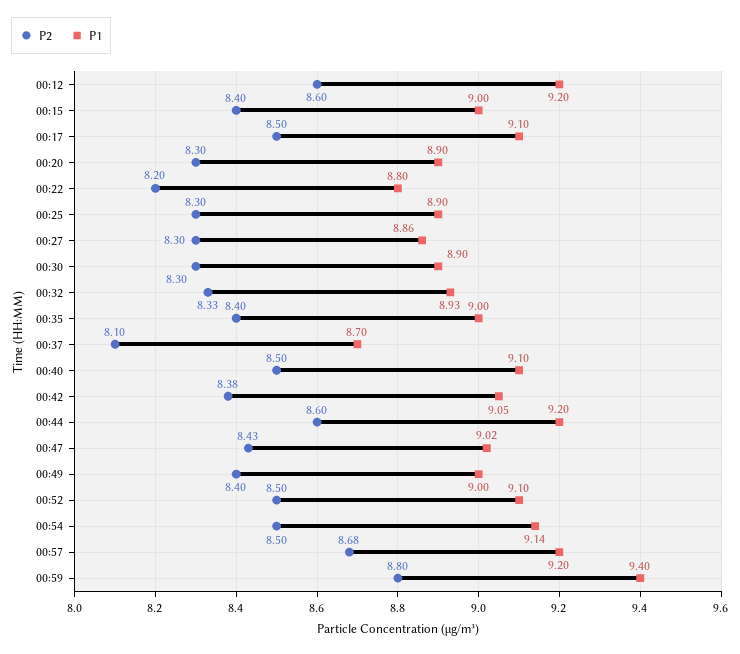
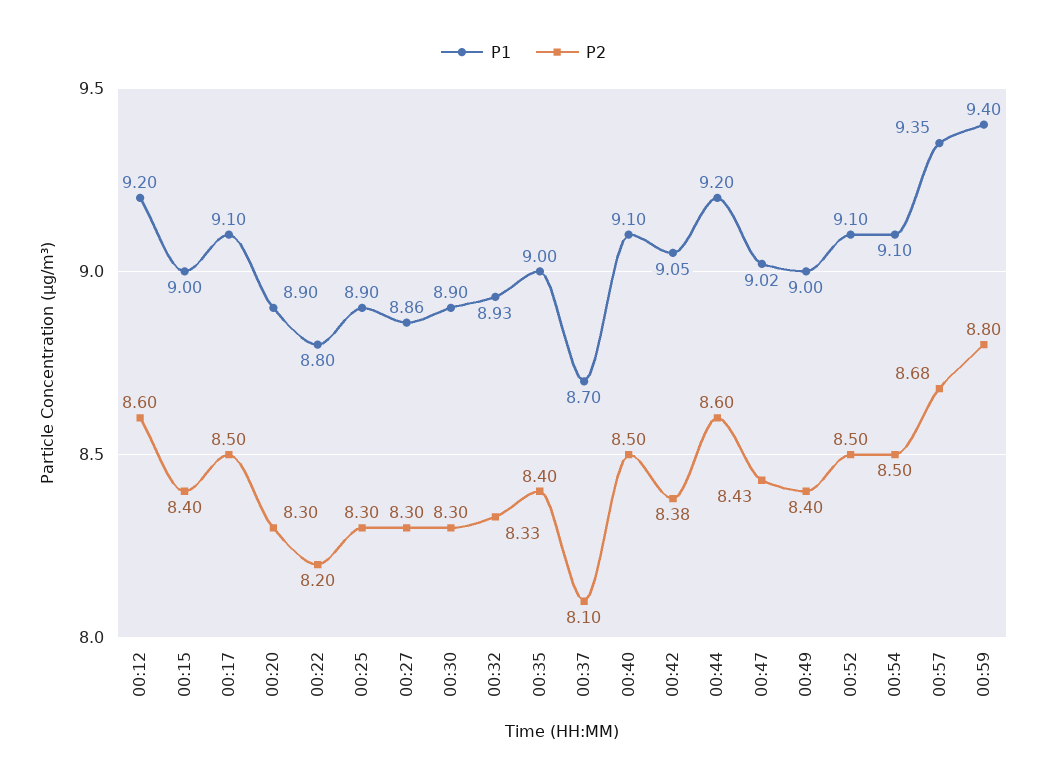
  {
    "P2": {
      "00:12": 8.6,
      "00:15": 8.4,
      "00:17": 8.5,
      "00:20": 8.3,
      "00:22": 8.2,
      "00:25": 8.3,
      "00:27": 8.3,
      "00:30": 8.3,
      "00:32": 8.33,
      "00:35": 8.4,
      "00:37": 8.1,
      "00:40": 8.5,
      "00:42": 8.38,
      "00:44": 8.6,
      "00:47": 8.43,
      "00:49": 8.4,
      "00:52": 8.5,
      "00:54": 8.5,
      "00:57": 8.68,
      "00:59": 8.8
    },
    "P1": {
      "00:12": 9.2,
      "00:15": 9,
      "00:17": 9.1,
      "00:20": 8.9,
      "00:22": 8.8,
      "00:25": 8.9,
      "00:27": 8.86,
      "00:30": 8.9,
      "00:32": 8.93,
      "00:35": 9,
      "00:37": 8.7,
      "00:40": 9.1,
      "00:42": 9.05,
      "00:44": 9.2,
      "00:47": 9.02,
      "00:49": 9,
      "00:52": 9.1,
-     "00:54": 9.14,
+     "00:54": 9.1,
-     "00:57": 9.2,
+     "00:57": 9.35,
      "00:59": 9.4
    }
  }

